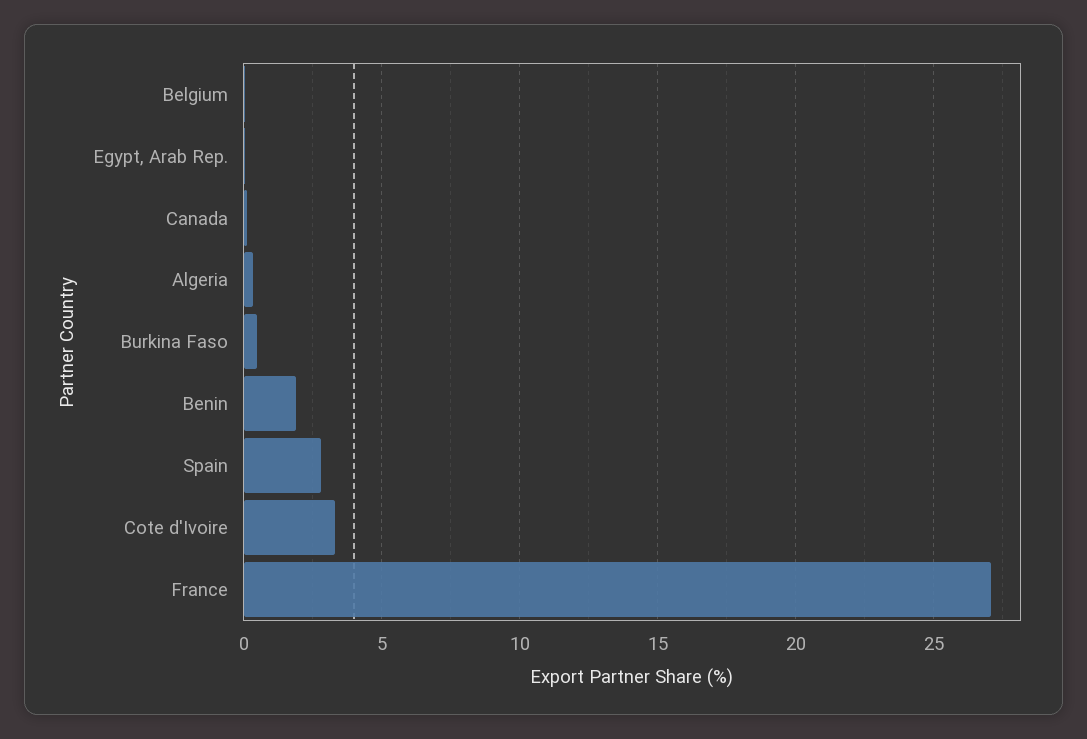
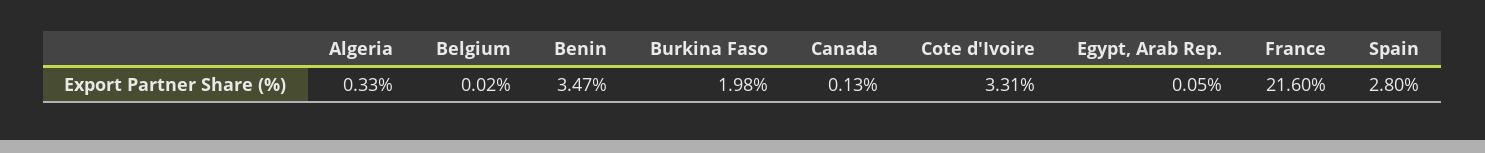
  {
    "Belgium": 0.02,
    "Egypt, Arab Rep.": 0.05,
    "Canada": 0.13,
    "Algeria": 0.33,
-   "Burkina Faso": 0.5,
+   "Burkina Faso": 1.98,
-   "Benin": 2,
+   "Benin": 3.47,
    "Spain": 2.8,
    "Cote d'Ivoire": 3.31,
-   "France": 27
+   "France": 21.6
  }

